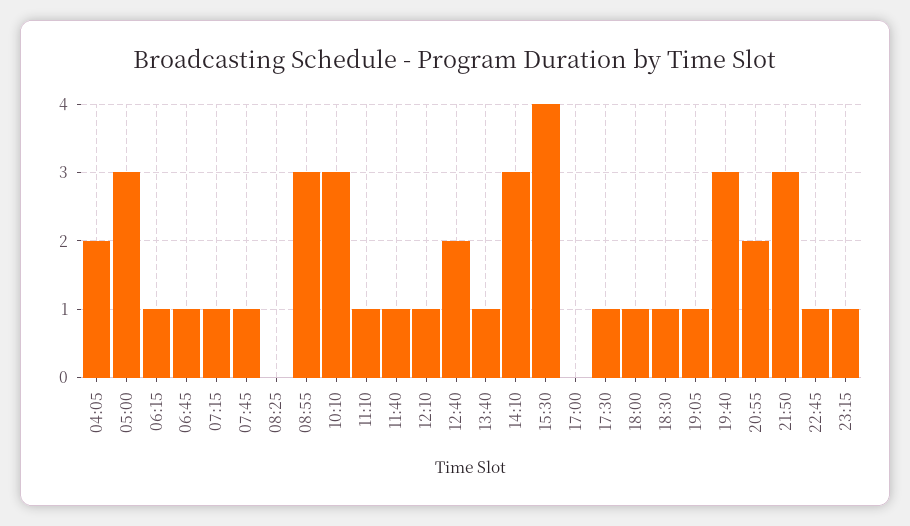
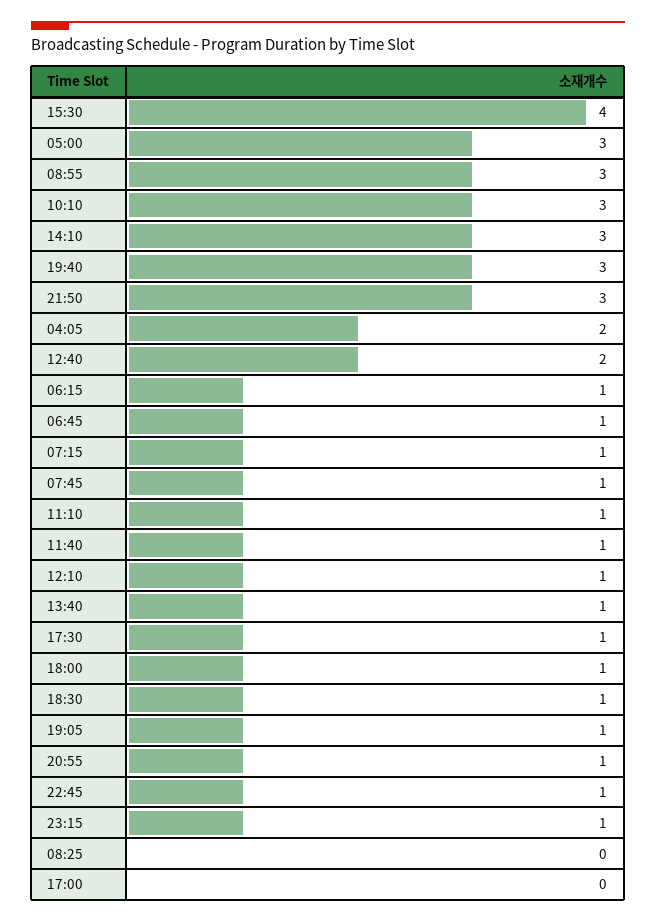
  {
    "04:05": 2,
    "05:00": 3,
    "06:15": 1,
    "06:45": 1,
    "07:15": 1,
    "07:45": 1,
    "08:25": 0,
    "08:55": 3,
    "10:10": 3,
    "11:10": 1,
    "11:40": 1,
    "12:10": 1,
    "12:40": 2,
    "13:40": 1,
    "14:10": 3,
    "15:30": 4,
    "17:00": 0,
    "17:30": 1,
    "18:00": 1,
    "18:30": 1,
    "19:05": 1,
    "19:40": 3,
-   "20:55": 2,
+   "20:55": 1,
    "21:50": 3,
    "22:45": 1,
    "23:15": 1
  }

